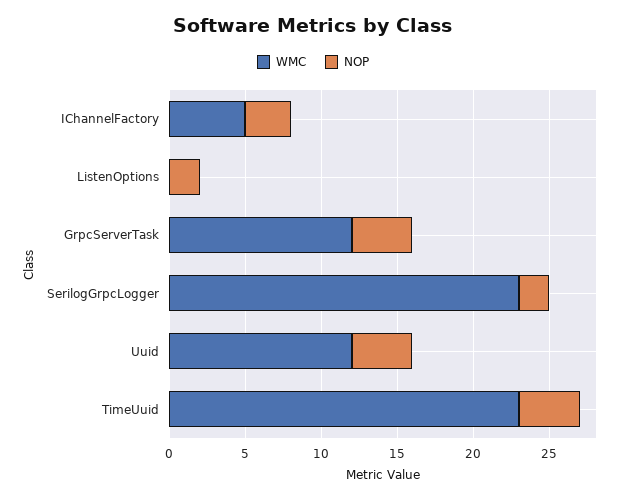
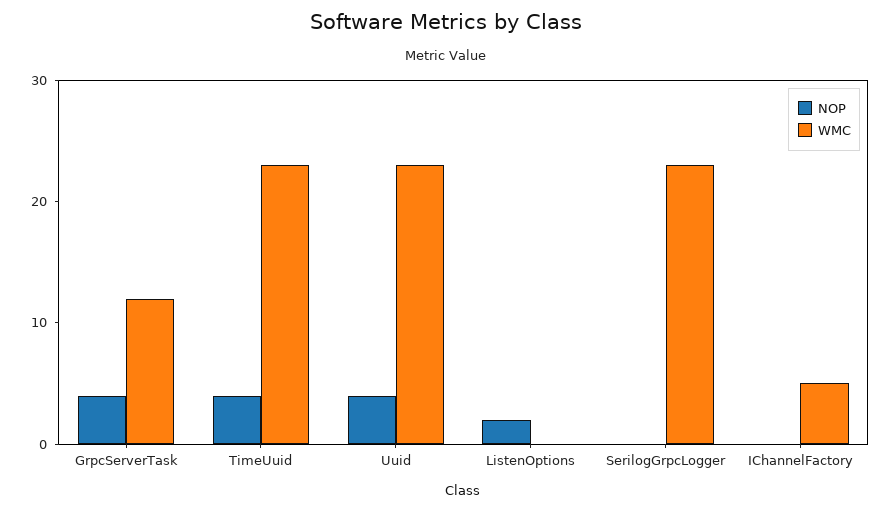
  {
    "WMC": {
      "IChannelFactory": 5,
      "ListenOptions": 0,
      "GrpcServerTask": 12,
      "SerilogGrpcLogger": 23,
-     "Uuid": 12,
+     "Uuid": 23,
      "TimeUuid": 23
    },
    "NOP": {
-     "IChannelFactory": 3,
+     "IChannelFactory": 0,
      "ListenOptions": 2,
      "GrpcServerTask": 4,
-     "SerilogGrpcLogger": 2,
+     "SerilogGrpcLogger": 0,
      "Uuid": 4,
      "TimeUuid": 4
    }
  }

